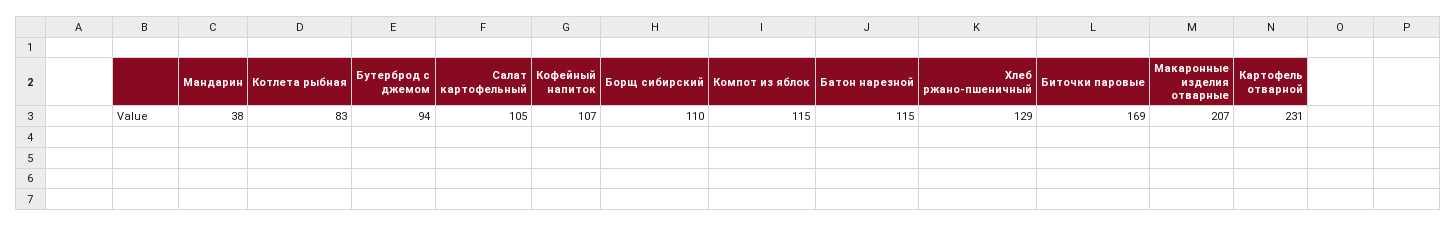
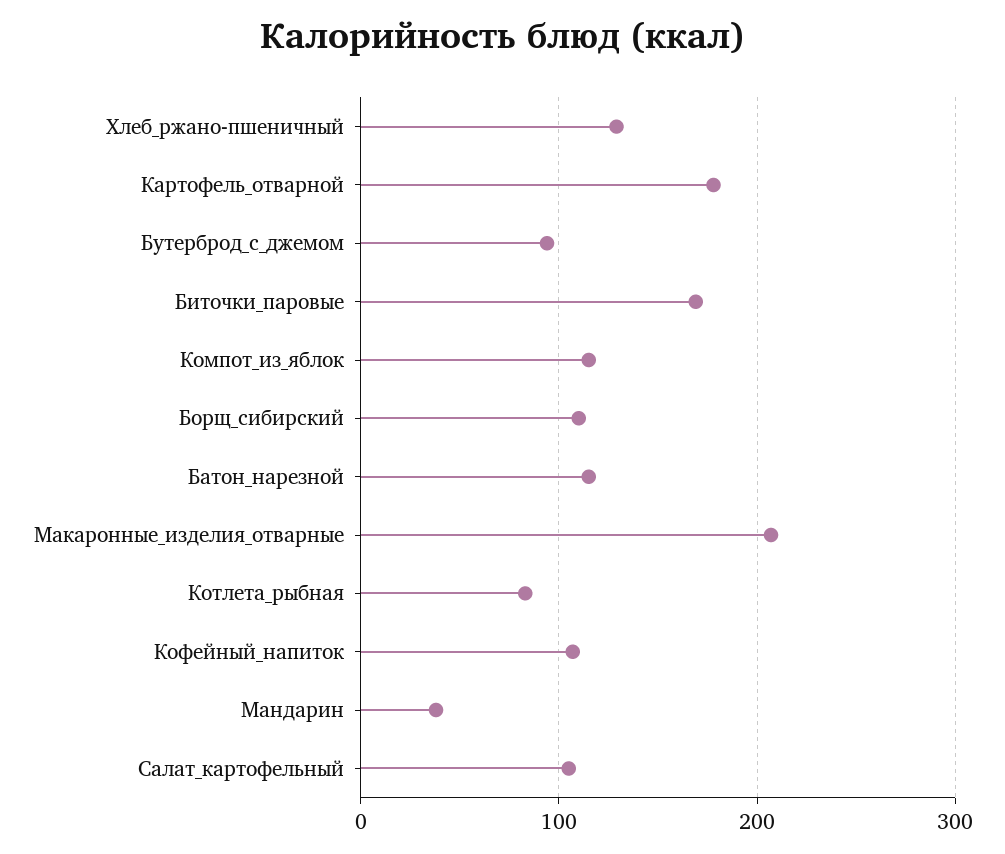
  {
    "Мандарин": 38,
    "Котлета рыбная": 83,
    "Бутерброд с джемом": 94,
    "Салат картофельный": 105,
    "Кофейный напиток": 107,
    "Борщ сибирский": 110,
    "Компот из яблок": 115,
    "Батон нарезной": 115,
    "Хлеб ржано-пшеничный": 129,
    "Биточки паровые": 169,
    "Макаронные изделия отварные": 207,
-   "Картофель отварной": 231
+   "Картофель отварной": 180
  }

